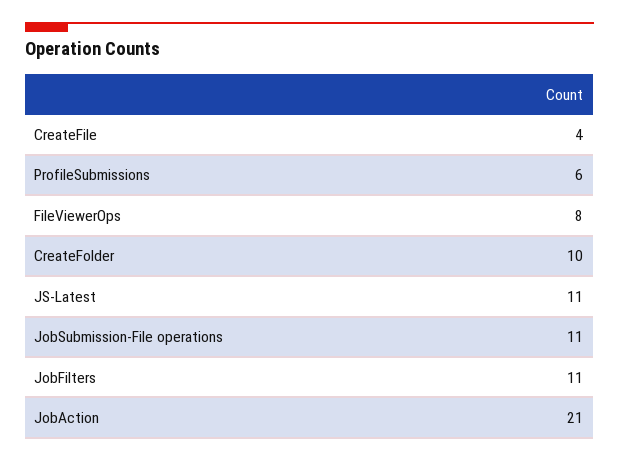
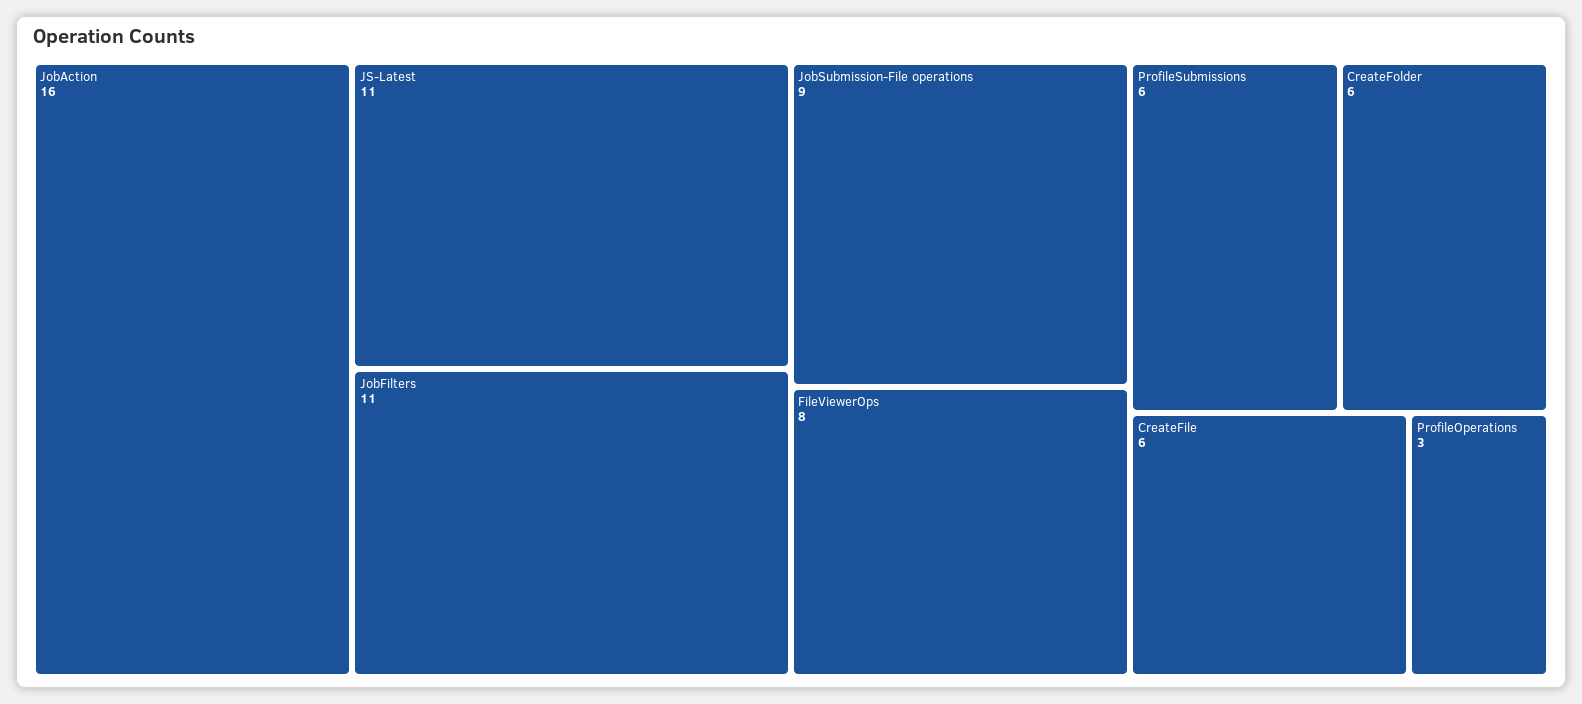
  {
-   "CreateFile": 4,
+   "CreateFile": 6,
    "ProfileSubmissions": 6,
    "FileViewerOps": 8,
-   "CreateFolder": 10,
+   "CreateFolder": 6,
    "JS-Latest": 11,
-   "JobSubmission-File operations": 11,
+   "JobSubmission-File operations": 9,
    "JobFilters": 11,
-   "JobAction": 21
+   "JobAction": 16,
+   "ProfileOperations": 3
  }

